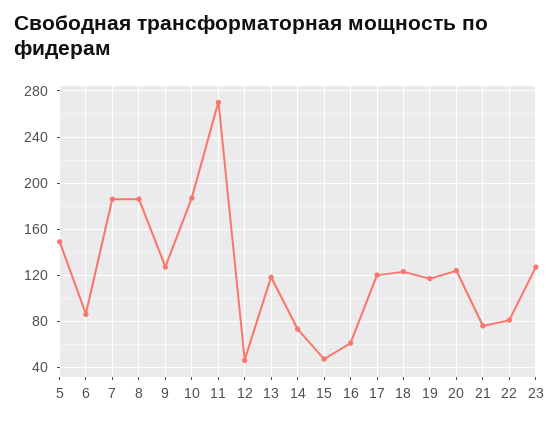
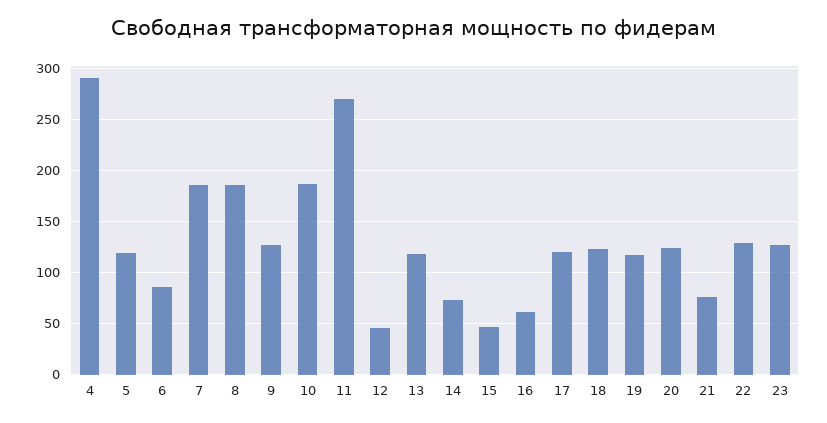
  {
-   "5": 150,
+   "5": 120,
    "6": 90,
    "7": 190,
    "8": 190,
    "9": 130,
    "10": 190,
    "11": 270,
    "12": 50,
    "13": 120,
    "14": 70,
    "15": 50,
    "16": 60,
    "17": 120,
    "18": 120,
    "19": 120,
    "20": 120,
    "21": 80,
-   "22": 80,
+   "22": 130,
-   "23": 130
+   "23": 130,
+   "4": 290
  }

